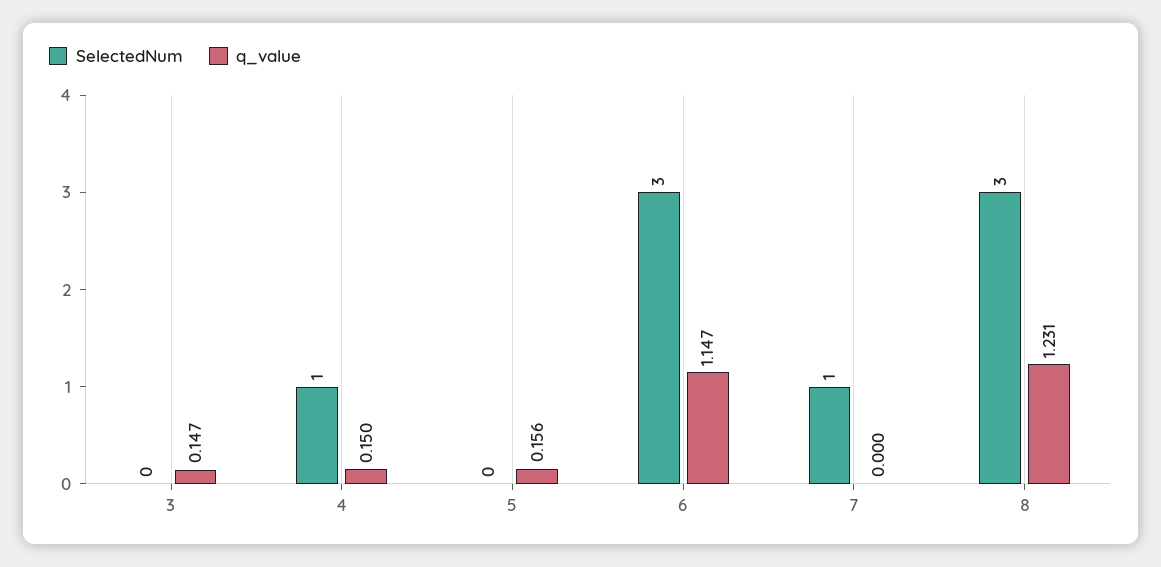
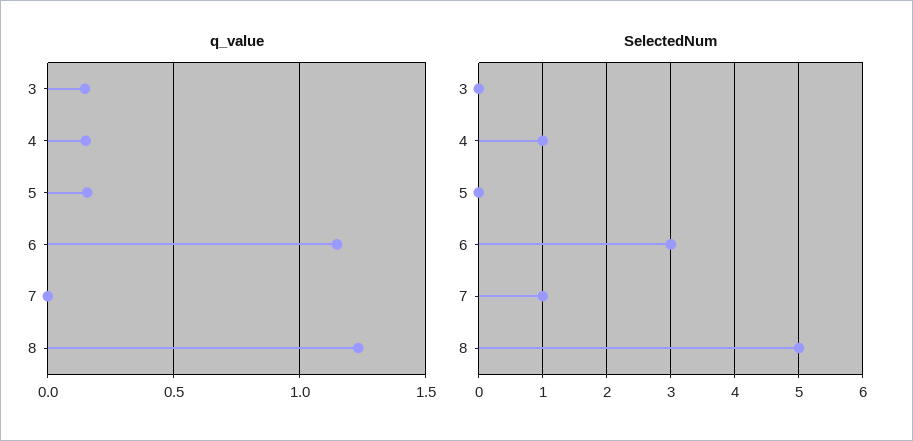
  {
    "SelectedNum": {
      "3": 0,
      "4": 1,
      "5": 0,
      "6": 3,
      "7": 1,
-     "8": 3
+     "8": 5
    },
    "q_value": {
      "3": 0.147,
      "4": 0.15,
      "5": 0.156,
      "6": 1.147,
      "7": 0,
      "8": 1.231
    }
  }

